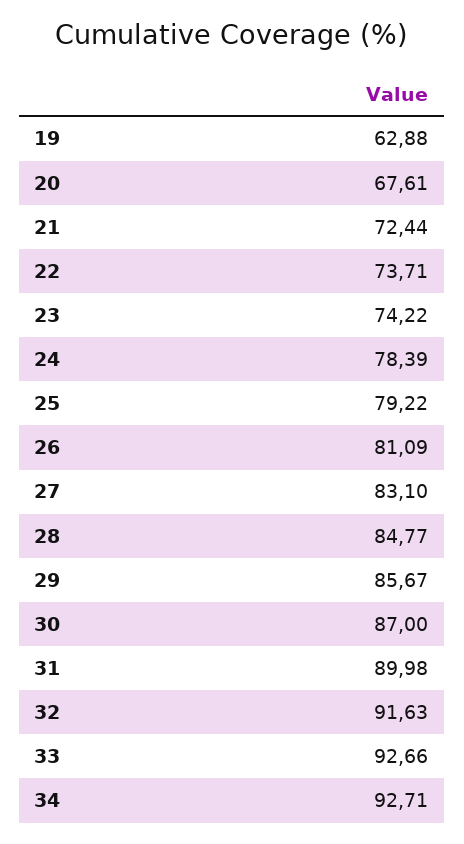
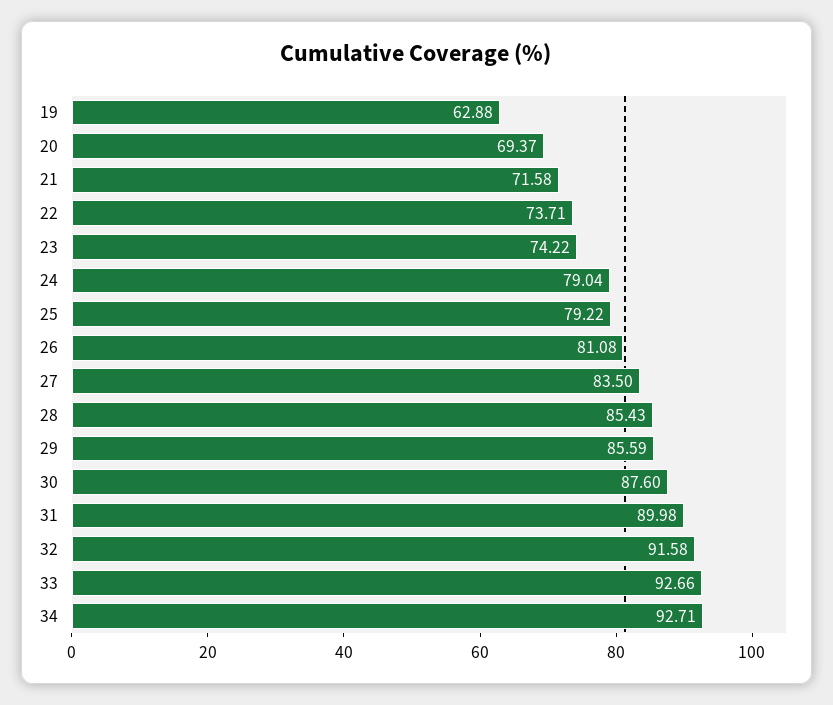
  {
    "19": 62.88,
-   "20": 67.61,
+   "20": 69.37,
-   "21": 72.44,
+   "21": 71.58,
    "22": 73.71,
    "23": 74.22,
-   "24": 78.39,
+   "24": 79.04,
    "25": 79.22,
-   "26": 81.09,
+   "26": 81.08,
-   "27": 83.1,
+   "27": 83.5,
-   "28": 84.77,
+   "28": 85.43,
-   "29": 85.67,
+   "29": 85.59,
-   "30": 87,
+   "30": 87.6,
    "31": 89.98,
-   "32": 91.63,
+   "32": 91.58,
    "33": 92.66,
    "34": 92.71
  }

